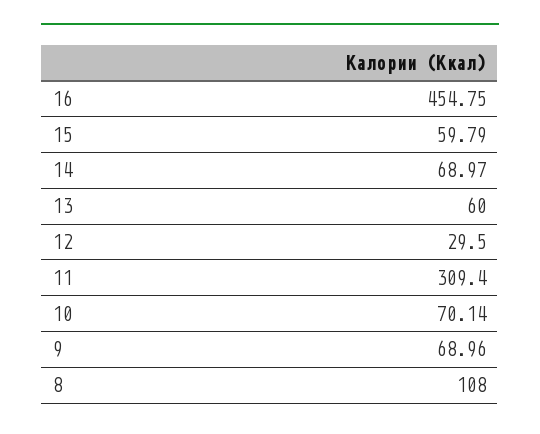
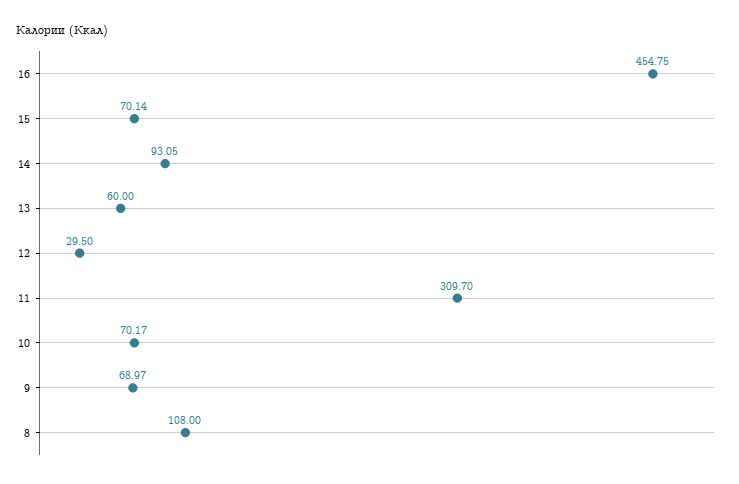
  {
    "16": 454.75,
-   "15": 59.79,
+   "15": 70.14,
-   "14": 68.97,
+   "14": 93.05,
    "13": 60,
    "12": 29.5,
-   "11": 309.4,
+   "11": 309.7,
-   "10": 70.14,
+   "10": 70.17,
-   "9": 68.96,
+   "9": 68.97,
    "8": 108
  }

